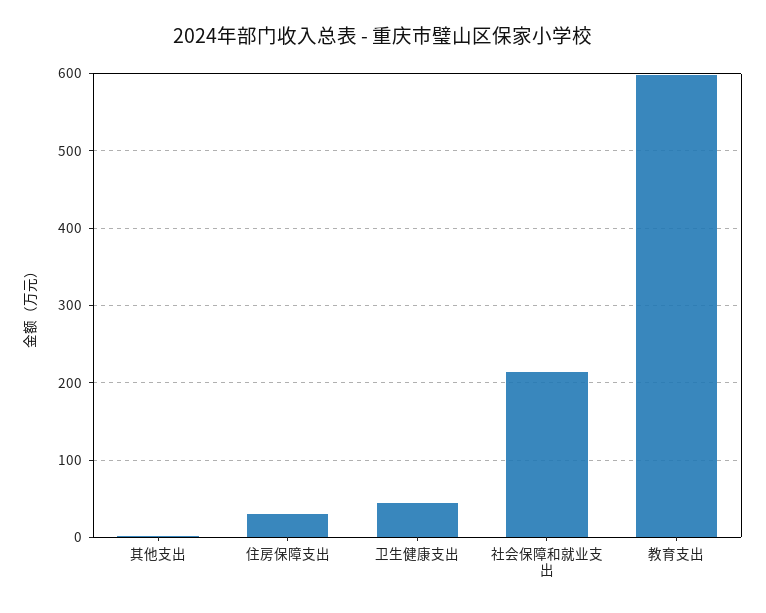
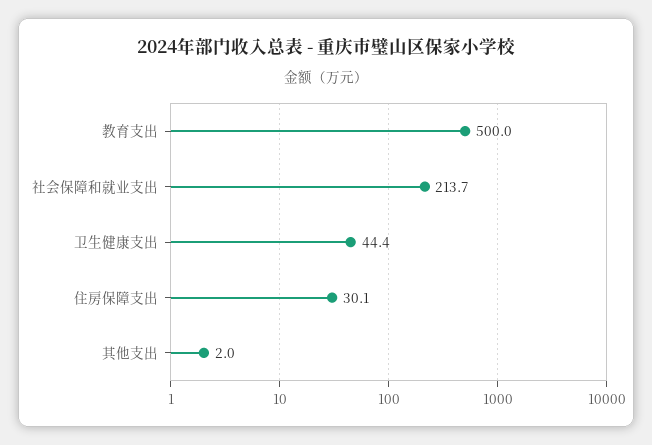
  {
    "其他支出": 2,
    "住房保障支出": 30.1,
    "卫生健康支出": 44.4,
    "社会保障和就业支出": 213.7,
-   "教育支出": 600
+   "教育支出": 500
  }

